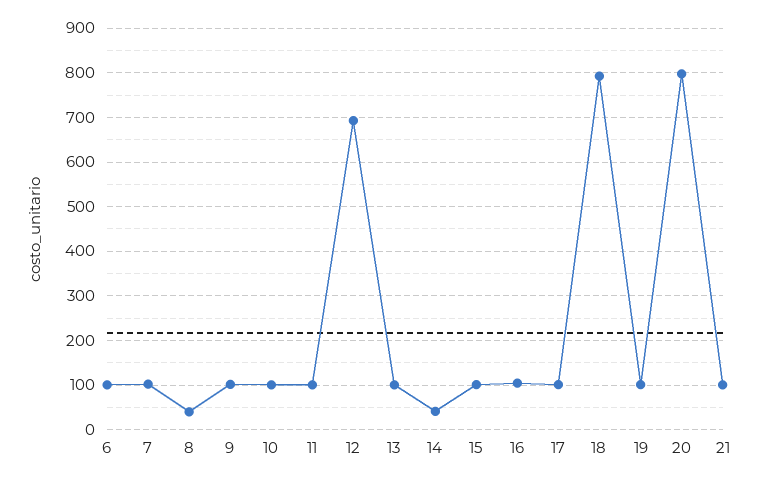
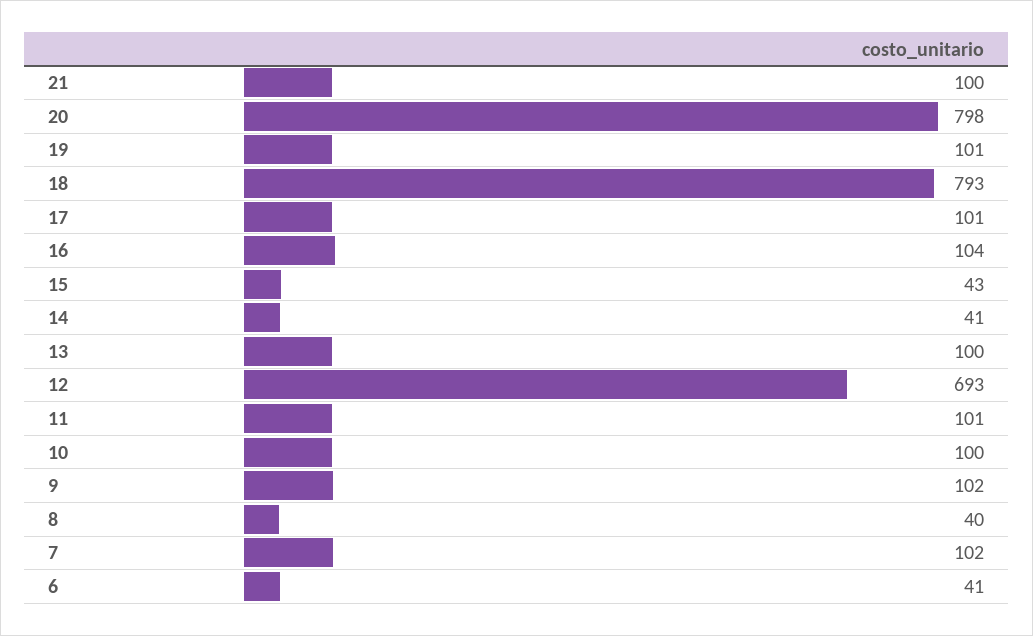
  {
-   "6": 100,
+   "6": 41,
    "7": 102,
    "8": 40,
    "9": 102,
    "10": 100,
    "11": 101,
    "12": 693,
    "13": 100,
    "14": 41,
-   "15": 100,
+   "15": 43,
    "16": 104,
    "17": 101,
    "18": 793,
    "19": 101,
    "20": 798,
    "21": 100
  }

